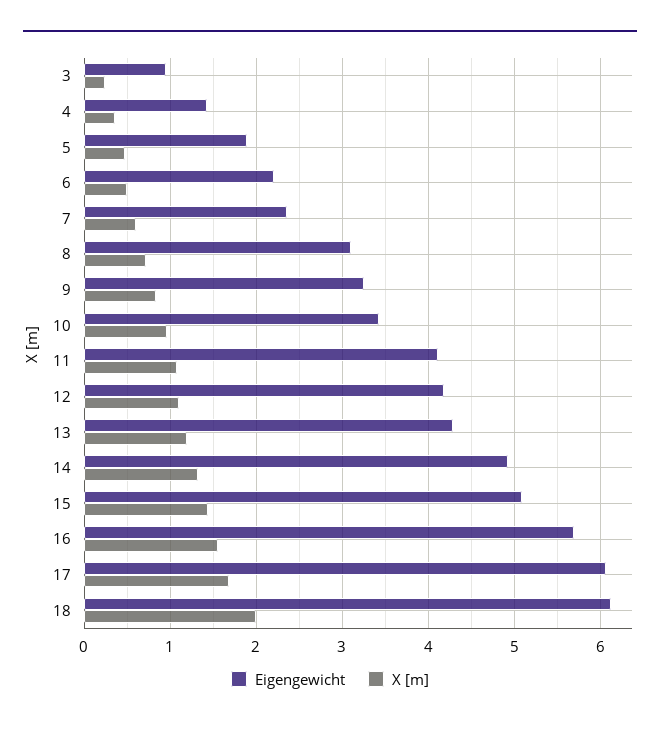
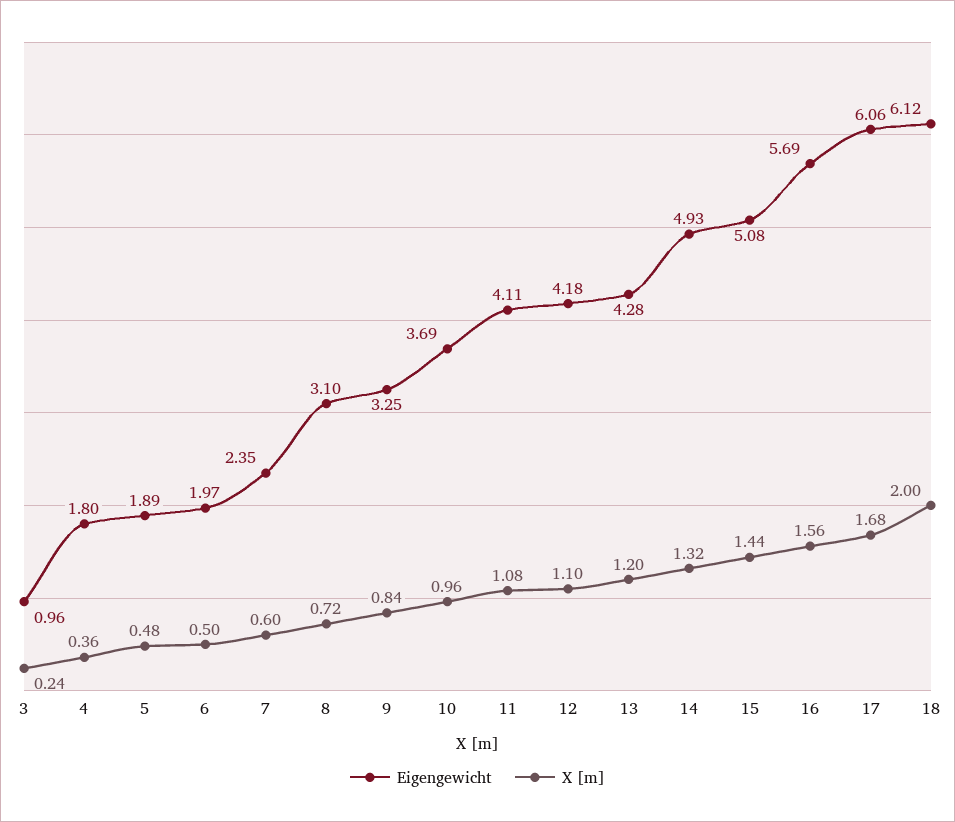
  {
    "Eigengewicht": {
      "3": 0.96,
-     "4": 1.4,
+     "4": 1.8,
      "5": 1.89,
-     "6": 2.2,
+     "6": 1.97,
      "7": 2.35,
      "8": 3.1,
      "9": 3.25,
-     "10": 3.4,
+     "10": 3.69,
      "11": 4.11,
      "12": 4.18,
      "13": 4.28,
      "14": 4.93,
      "15": 5.08,
      "16": 5.69,
      "17": 6.06,
      "18": 6.12
    },
    "X [m]": {
      "3": 0.24,
      "4": 0.36,
      "5": 0.48,
      "6": 0.5,
      "7": 0.6,
      "8": 0.72,
      "9": 0.84,
      "10": 0.96,
      "11": 1.08,
      "12": 1.1,
      "13": 1.2,
      "14": 1.32,
      "15": 1.44,
      "16": 1.56,
      "17": 1.68,
      "18": 2
    }
  }

